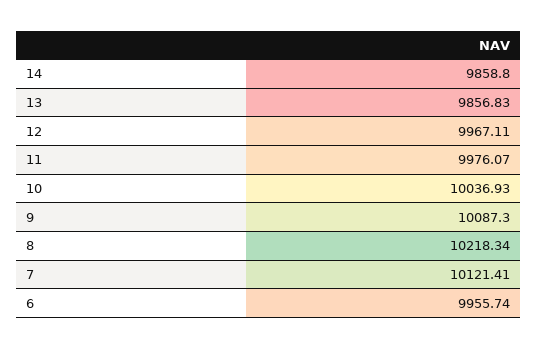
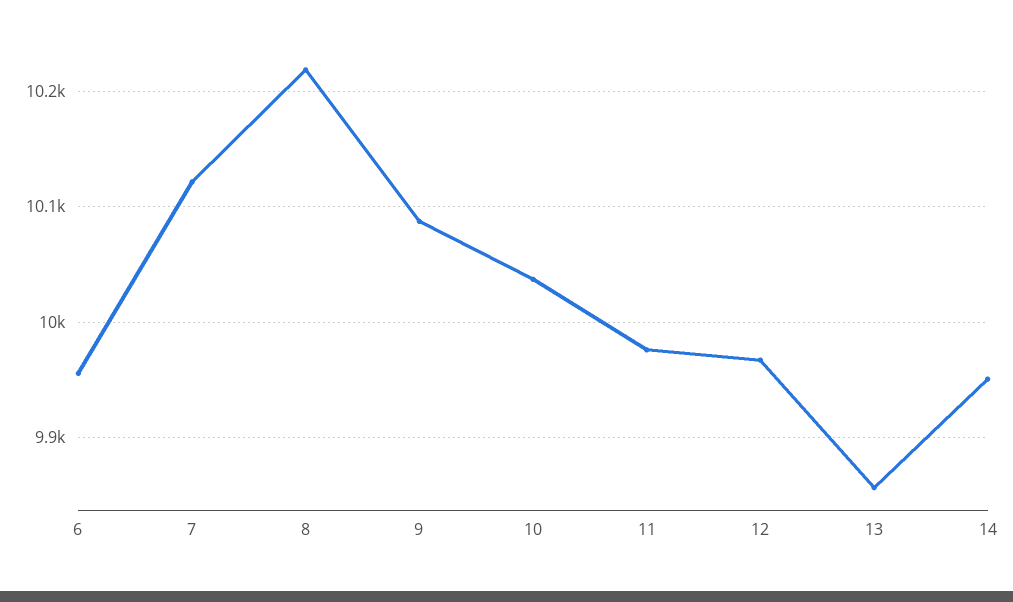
  {
-   "14": 9858.8,
+   "14": 9950,
    "13": 9856.83,
    "12": 9967.11,
    "11": 9976.07,
    "10": 10036.93,
    "9": 10087.3,
    "8": 10218.34,
    "7": 10121.41,
    "6": 9955.74
  }

